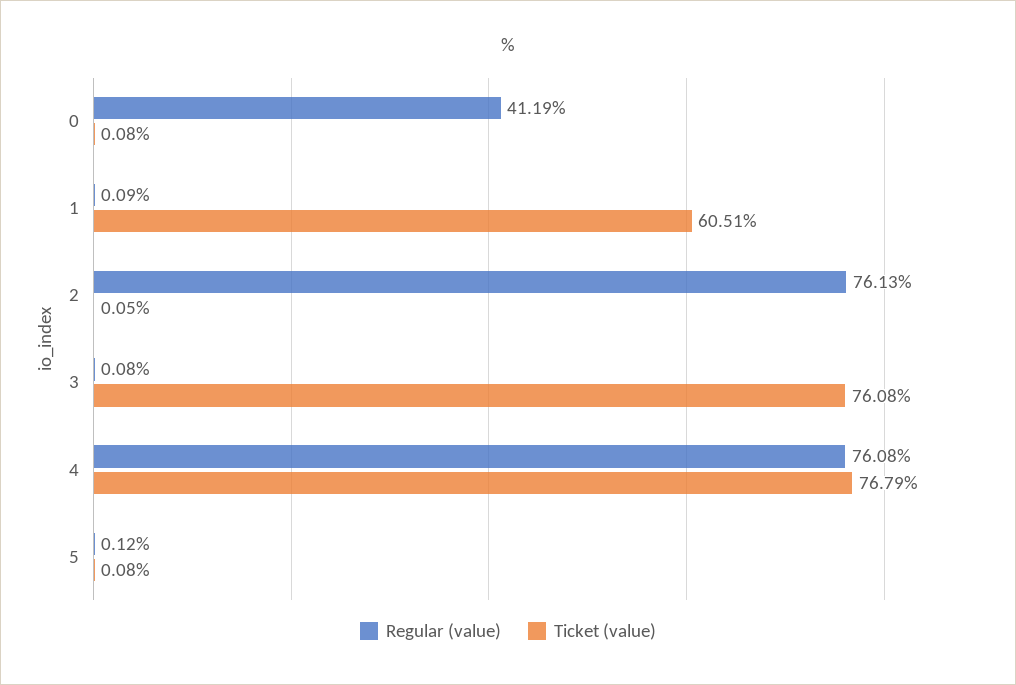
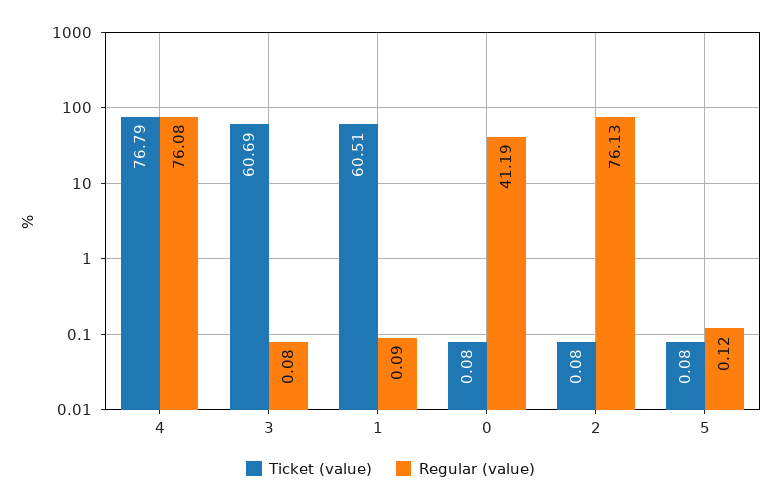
  {
    "Regular (value)": {
      "0": 41.19,
      "1": 0.09,
      "2": 76.13,
      "3": 0.08,
      "4": 76.08,
      "5": 0.12
    },
    "Ticket (value)": {
      "0": 0.08,
      "1": 60.51,
-     "2": 0.05,
+     "2": 0.08,
-     "3": 76.08,
+     "3": 60.69,
      "4": 76.79,
      "5": 0.08
    }
  }

